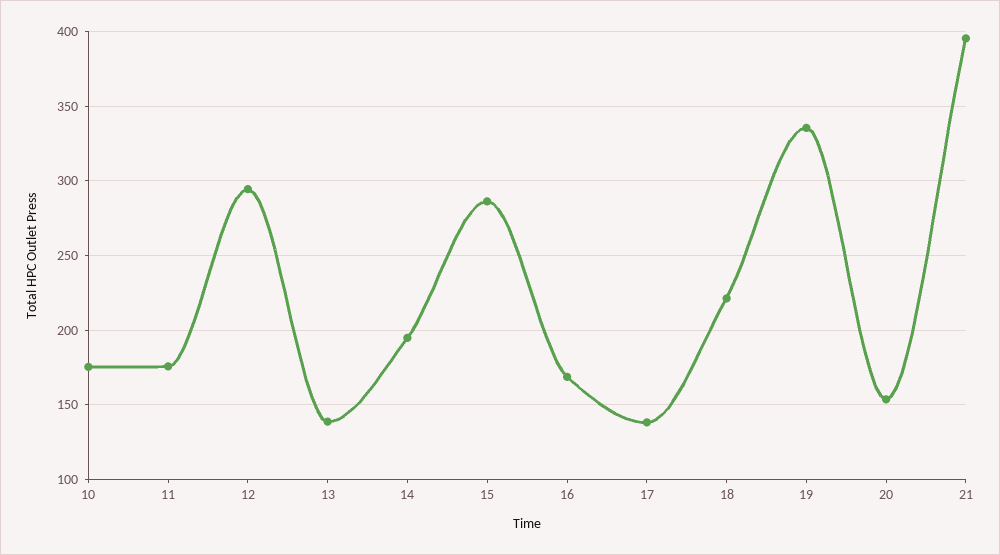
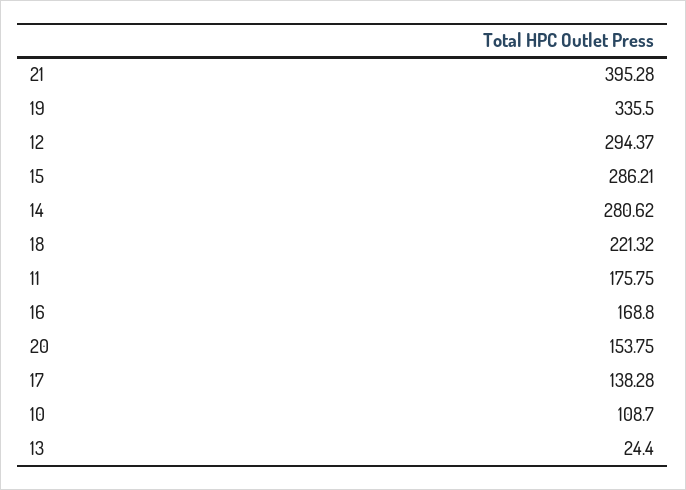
  {
-   "10": 175,
+   "10": 108.7,
    "11": 175.75,
    "12": 294.37,
-   "13": 140,
+   "13": 24.4,
-   "14": 195,
+   "14": 280.62,
    "15": 286.21,
    "16": 168.8,
    "17": 138.28,
    "18": 221.32,
    "19": 335.5,
    "20": 153.75,
    "21": 395.28
  }

